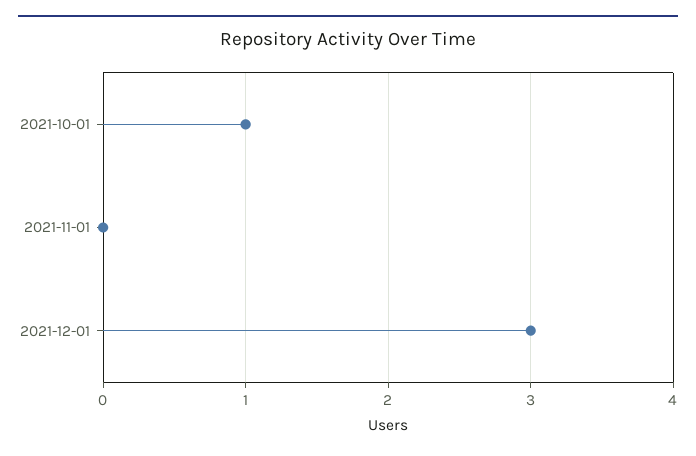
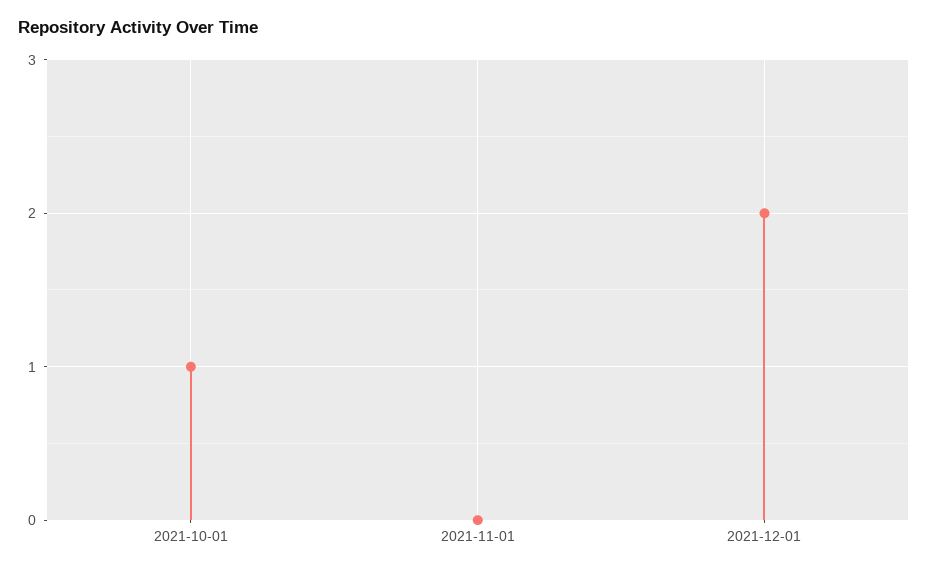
  {
    "2021-10-01": 1,
    "2021-11-01": 0,
-   "2021-12-01": 3
+   "2021-12-01": 2
  }

